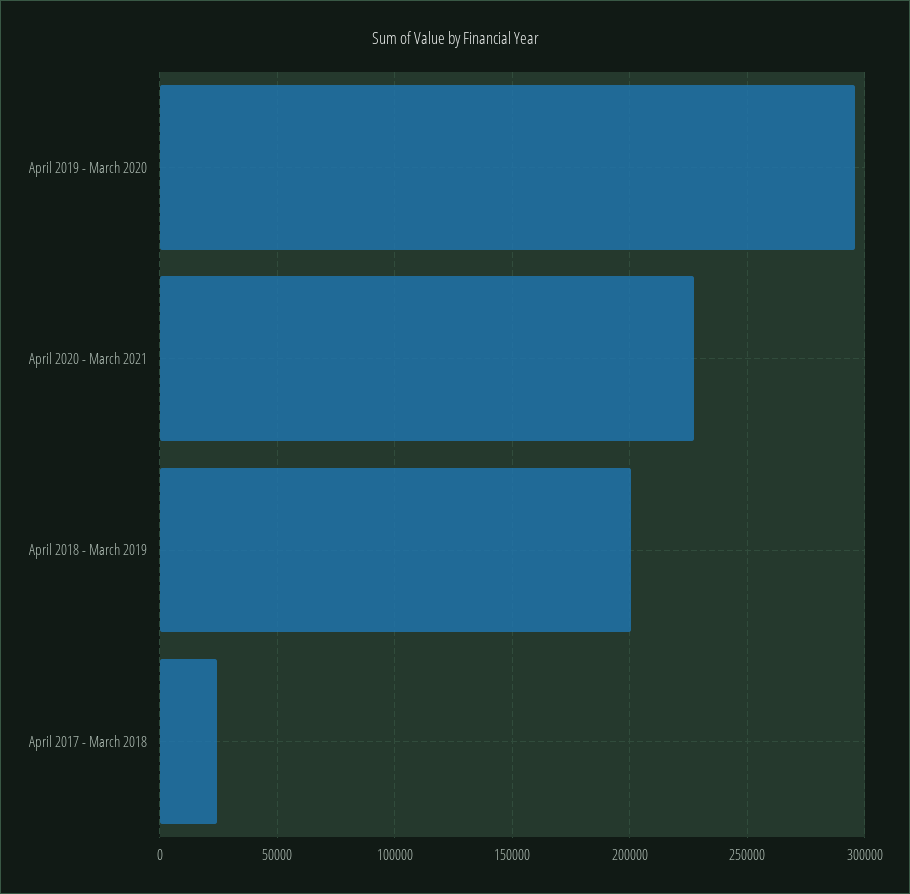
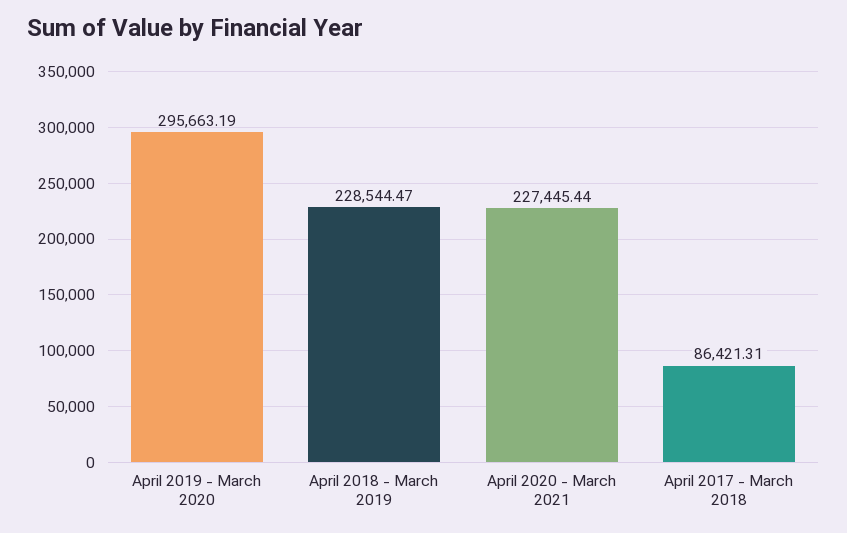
  {
    "April 2019 - March 2020": 295663.19,
    "April 2020 - March 2021": 227445.44,
-   "April 2018 - March 2019": 200000,
+   "April 2018 - March 2019": 228544.47,
-   "April 2017 - March 2018": 25000
+   "April 2017 - March 2018": 86421.31
  }

